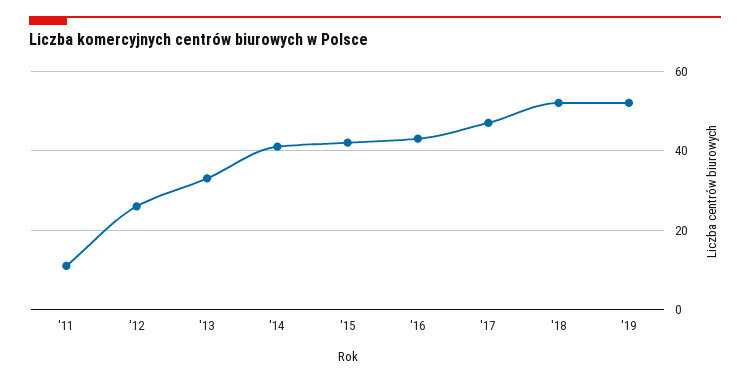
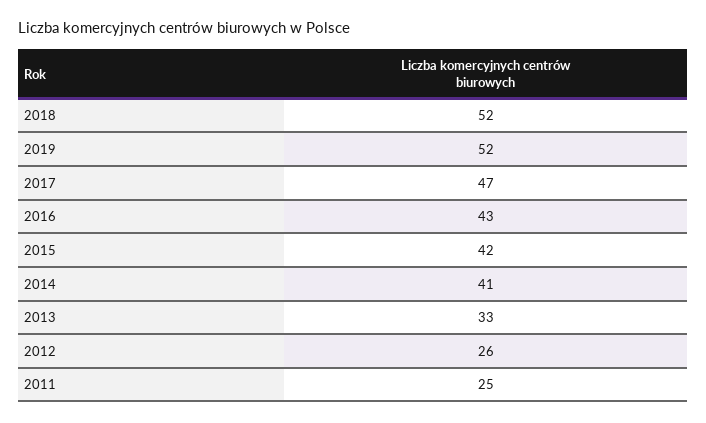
  {
-   "'11": 10,
+   "'11": 25,
    "'12": 26,
    "'13": 33,
    "'14": 41,
    "'15": 42,
    "'16": 43,
    "'17": 47,
    "'18": 52,
    "'19": 52
  }

